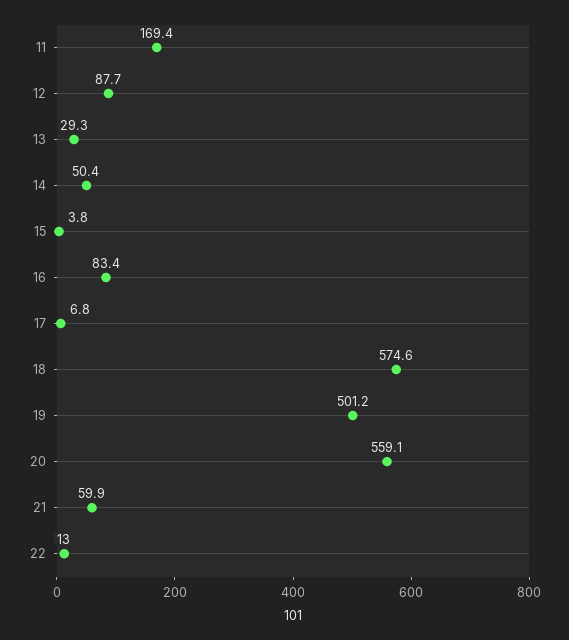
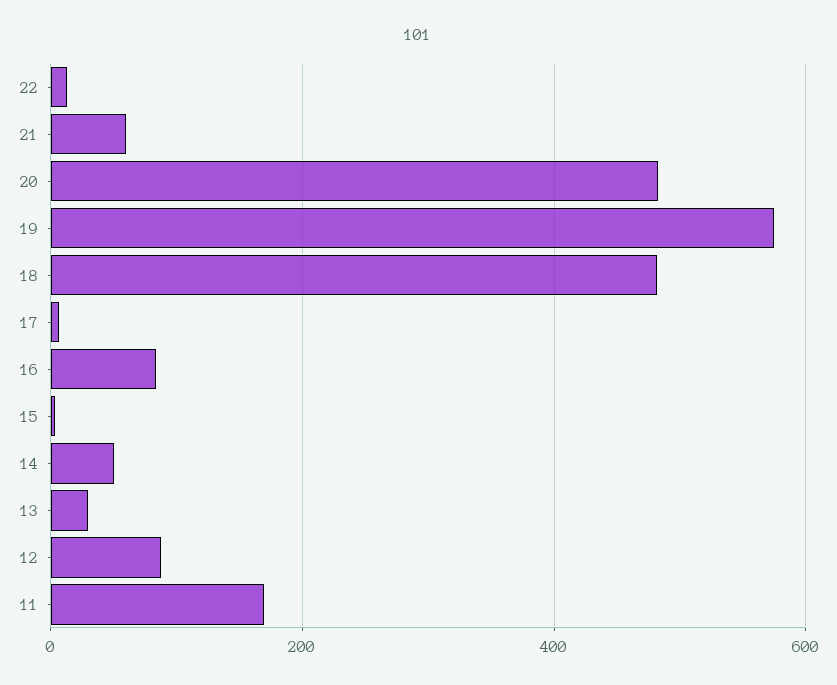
  {
    "11": 169.4,
    "12": 87.7,
    "13": 29.3,
    "14": 50.4,
    "15": 3.8,
    "16": 83.4,
    "17": 6.8,
-   "18": 574.6,
+   "18": 480,
-   "19": 501.2,
+   "19": 580,
-   "20": 559.1,
+   "20": 480,
    "21": 59.9,
    "22": 13
  }

